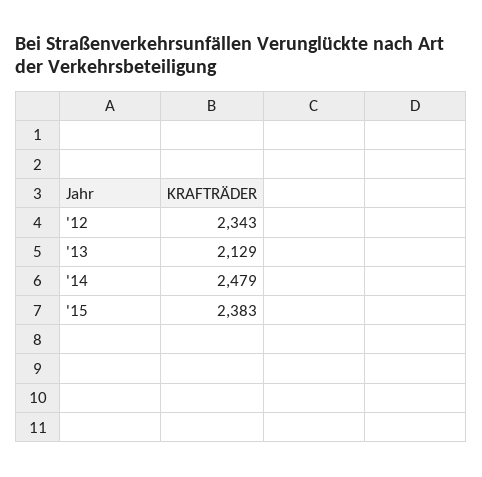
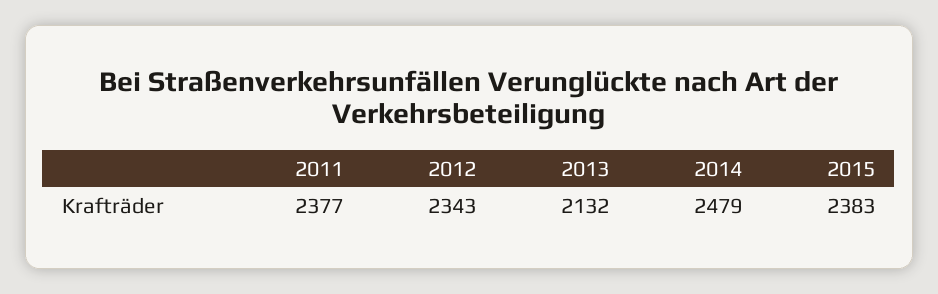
  {
    "'12": 2343,
-   "'13": 2129,
+   "'13": 2132,
    "'14": 2479,
-   "'15": 2383
+   "'15": 2383,
+   "2011": 2377
  }

